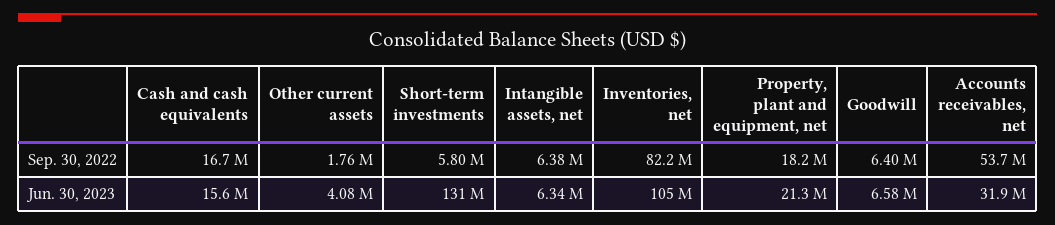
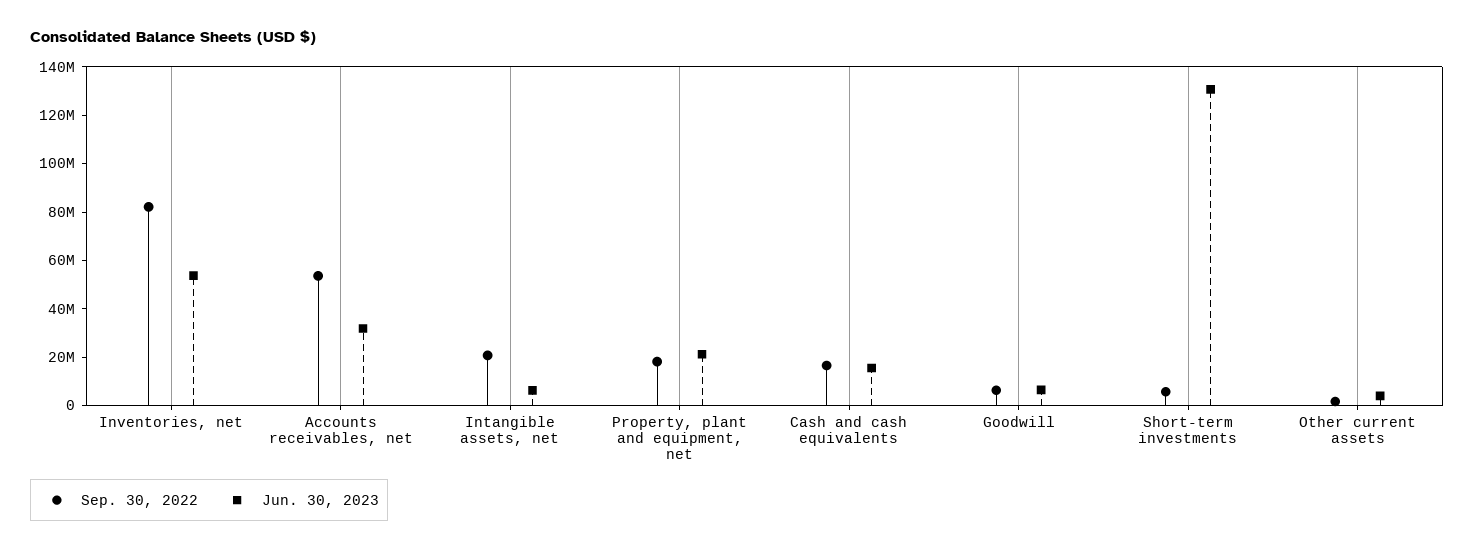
  {
    "Sep. 30, 2022": {
      "Cash and cash equivalents": 16700000,
      "Other current assets": 1760000,
      "Short-term investments": 5800000,
-     "Intangible assets, net": 6380000,
+     "Intangible assets, net": 20000000,
      "Inventories, net": 82200000,
      "Property, plant and equipment, net": 18200000,
      "Goodwill": 6400000,
      "Accounts receivables, net": 53700000
    },
    "Jun. 30, 2023": {
      "Cash and cash equivalents": 15600000,
      "Other current assets": 4080000,
      "Short-term investments": 131000000,
      "Intangible assets, net": 6340000,
-     "Inventories, net": 105000000,
+     "Inventories, net": 55000000,
      "Property, plant and equipment, net": 21300000,
      "Goodwill": 6580000,
      "Accounts receivables, net": 31900000
    }
  }

